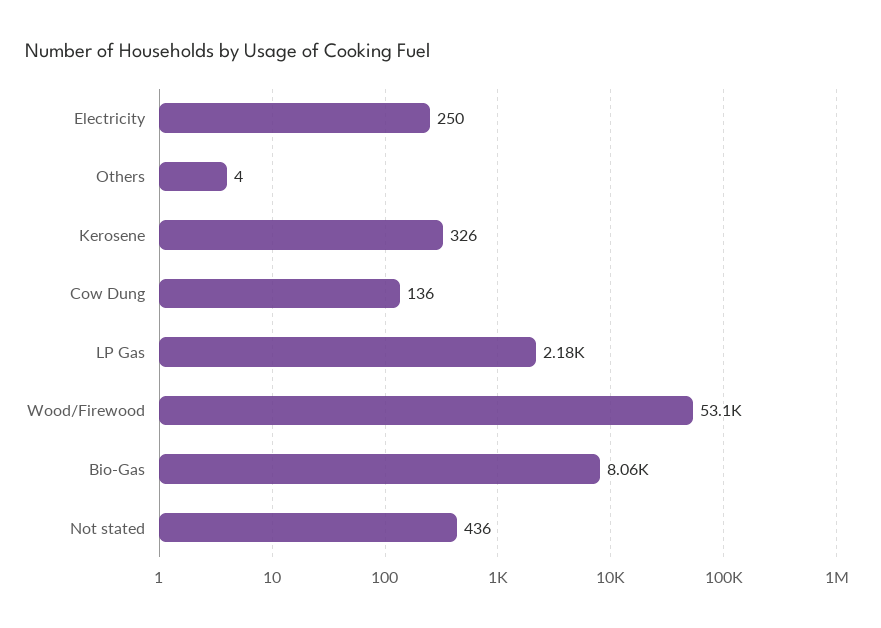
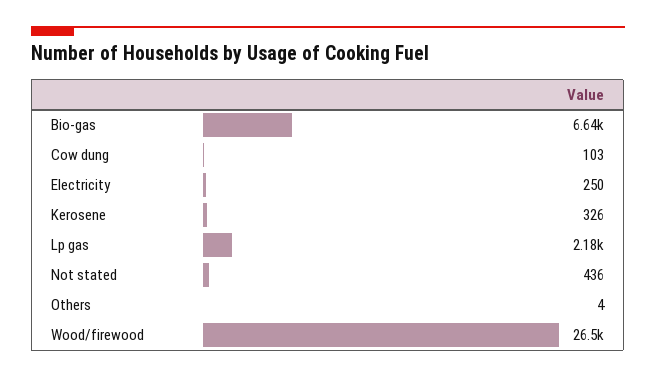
  {
    "Electricity": 250,
    "Others": 4,
    "Kerosene": 326,
-   "Cow Dung": 136,
+   "Cow Dung": 103,
    "LP Gas": 2180,
-   "Wood/Firewood": 53100,
+   "Wood/Firewood": 26500,
-   "Bio-Gas": 8060,
+   "Bio-Gas": 6640,
    "Not stated": 436
  }

